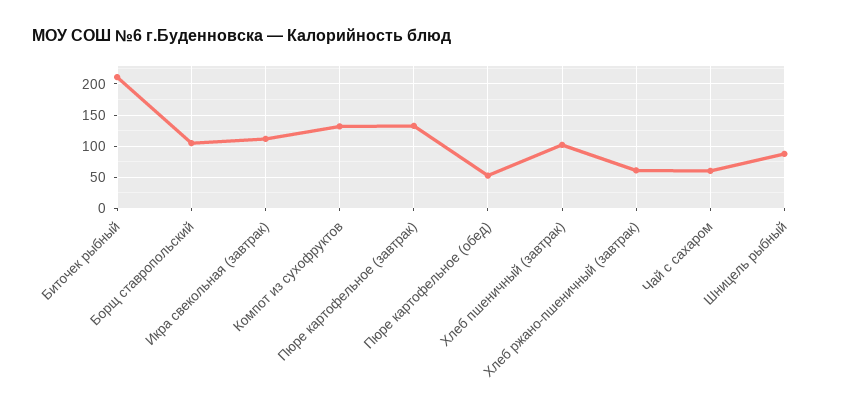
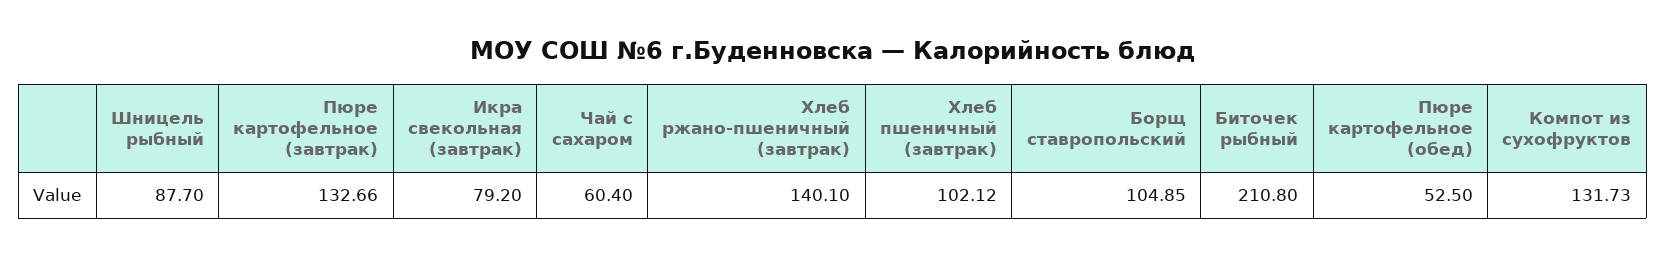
  {
    "Биточек рыбный": 210.8,
    "Борщ ставропольский": 104.85,
-   "Икра свекольная (завтрак)": 110,
+   "Икра свекольная (завтрак)": 79.2,
    "Компот из сухофруктов": 131.73,
    "Пюре картофельное (завтрак)": 132.66,
    "Пюре картофельное (обед)": 52.5,
    "Хлеб пшеничный (завтрак)": 102.12,
-   "Хлеб ржано-пшеничный (завтрак)": 60,
+   "Хлеб ржано-пшеничный (завтрак)": 140.1,
    "Чай с сахаром": 60.4,
    "Шницель рыбный": 87.7
  }

